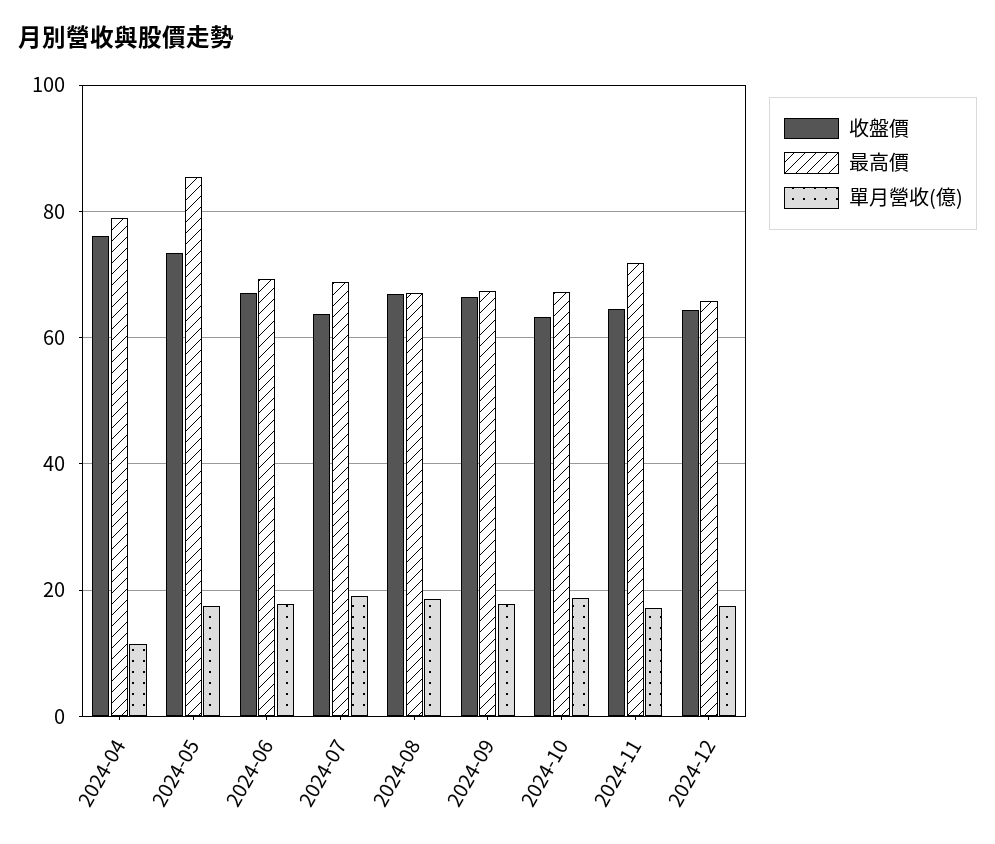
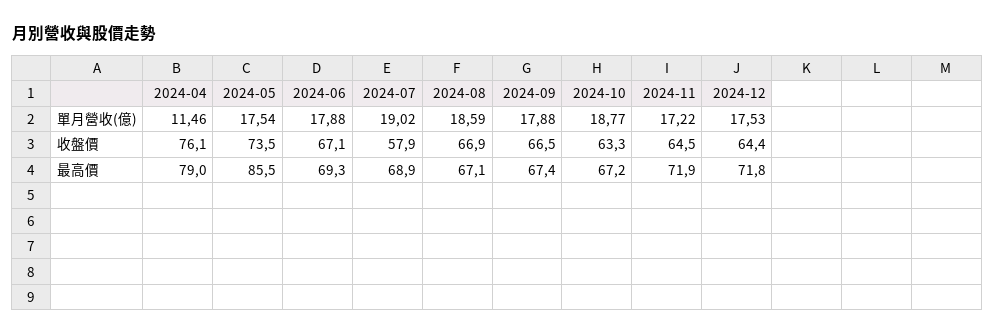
  {
    "收盤價": {
      "2024-04": 76.1,
      "2024-05": 73.5,
      "2024-06": 67.1,
-     "2024-07": 64,
+     "2024-07": 57.9,
      "2024-08": 66.9,
      "2024-09": 66.5,
      "2024-10": 63.3,
      "2024-11": 64.5,
      "2024-12": 64.4
    },
    "最高價": {
      "2024-04": 79,
      "2024-05": 85.5,
      "2024-06": 69.3,
      "2024-07": 68.9,
      "2024-08": 67.1,
      "2024-09": 67.4,
      "2024-10": 67.2,
      "2024-11": 71.9,
-     "2024-12": 66
+     "2024-12": 71.8
    },
    "單月營收(億)": {
      "2024-04": 11.46,
      "2024-05": 17.54,
      "2024-06": 17.88,
      "2024-07": 19.02,
      "2024-08": 18.59,
      "2024-09": 17.88,
      "2024-10": 18.77,
      "2024-11": 17.22,
      "2024-12": 17.53
    }
  }

